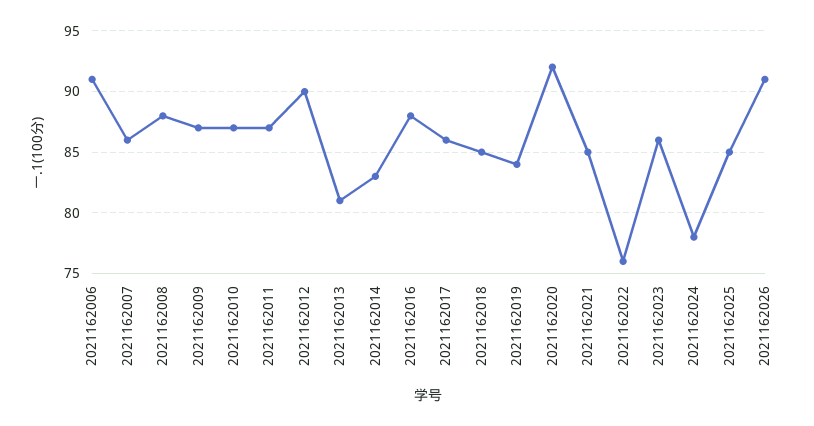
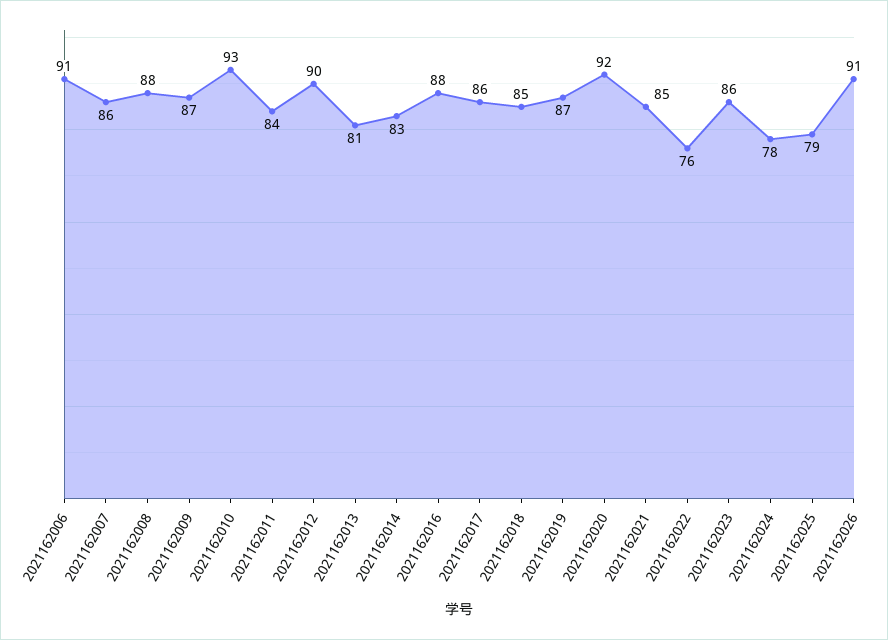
  {
    "2021162006": 91,
    "2021162007": 86,
    "2021162008": 88,
    "2021162009": 87,
-   "2021162010": 87,
+   "2021162010": 93,
-   "2021162011": 87,
+   "2021162011": 84,
    "2021162012": 90,
    "2021162013": 81,
    "2021162014": 83,
    "2021162016": 88,
    "2021162017": 86,
    "2021162018": 85,
-   "2021162019": 84,
+   "2021162019": 87,
    "2021162020": 92,
    "2021162021": 85,
    "2021162022": 76,
    "2021162023": 86,
    "2021162024": 78,
-   "2021162025": 85,
+   "2021162025": 79,
    "2021162026": 91
  }

